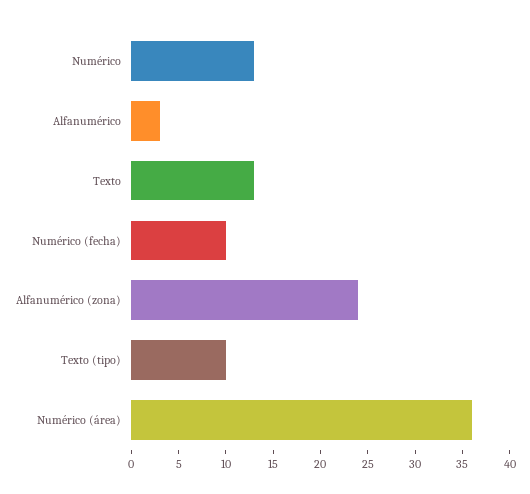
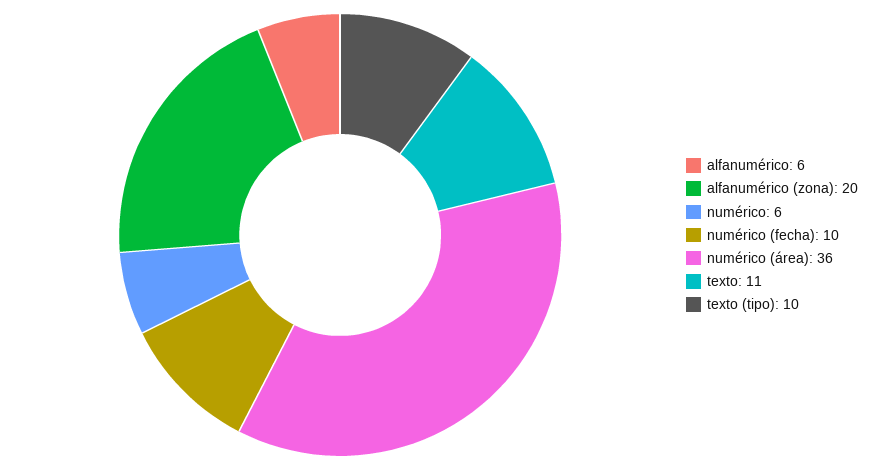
  {
-   "Numérico": 13,
+   "Numérico": 6,
-   "Alfanumérico": 3,
+   "Alfanumérico": 6,
-   "Texto": 13,
+   "Texto": 11,
    "Numérico (fecha)": 10,
-   "Alfanumérico (zona)": 24,
+   "Alfanumérico (zona)": 20,
    "Texto (tipo)": 10,
    "Numérico (área)": 36
  }

